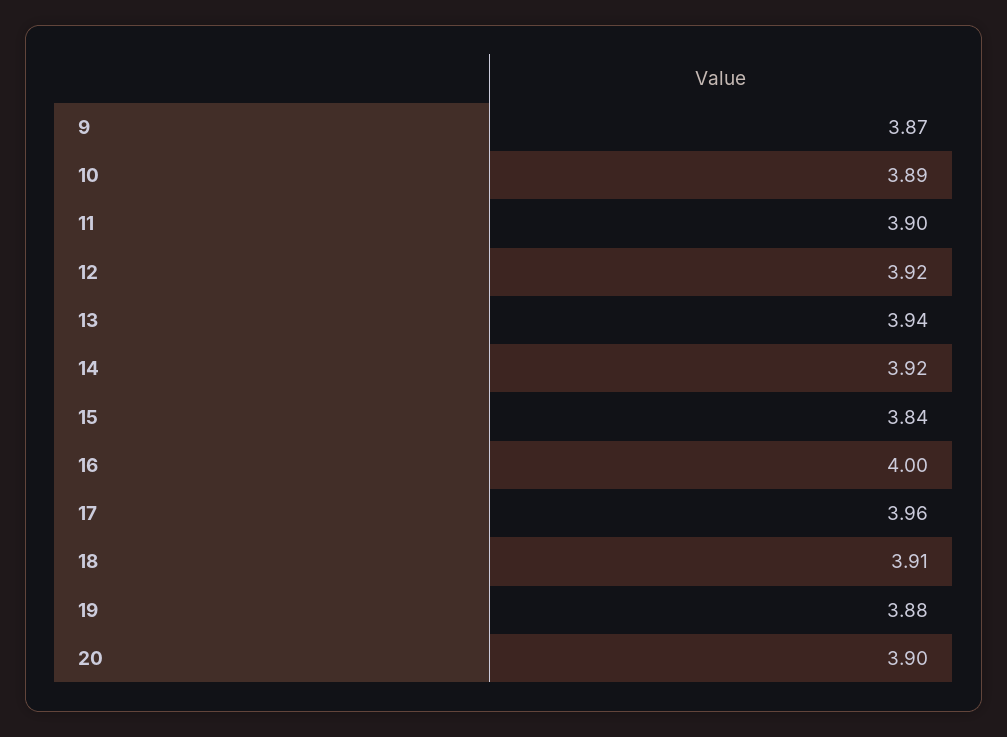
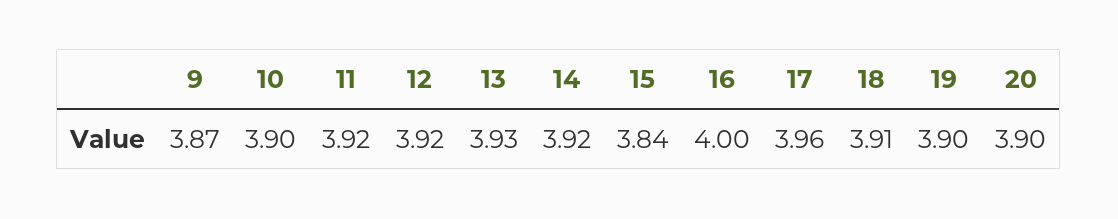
  {
    "9": 3.87,
-   "10": 3.89,
+   "10": 3.9,
-   "11": 3.9,
+   "11": 3.92,
    "12": 3.92,
-   "13": 3.94,
+   "13": 3.93,
    "14": 3.92,
    "15": 3.84,
    "16": 4,
    "17": 3.96,
    "18": 3.91,
-   "19": 3.88,
+   "19": 3.9,
    "20": 3.9
  }

